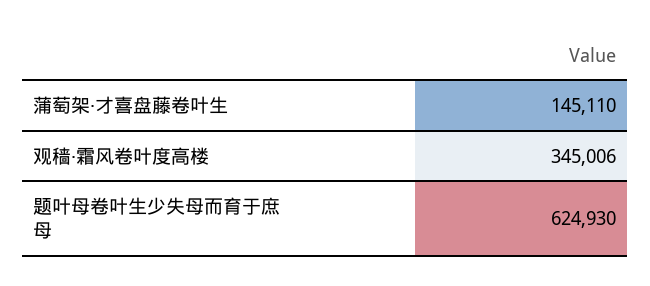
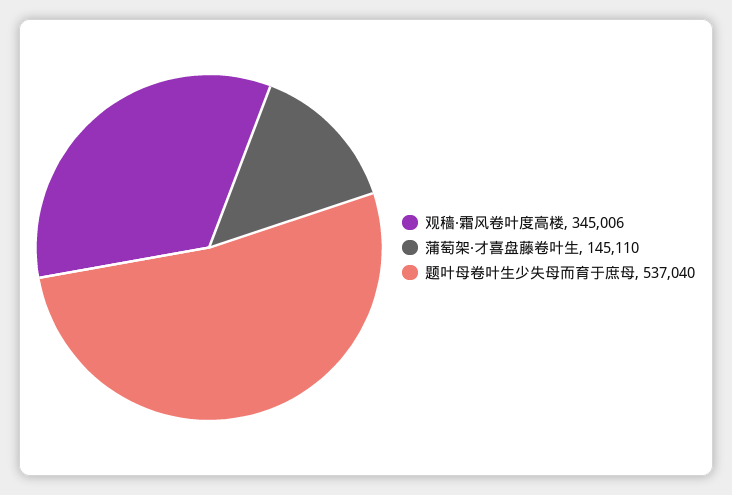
  {
    "蒲萄架·才喜盘藤卷叶生": 145110,
    "观穑·霜风卷叶度高楼": 345006,
-   "题叶母卷叶生少失母而育于庶母": 624930
+   "题叶母卷叶生少失母而育于庶母": 537040
  }

